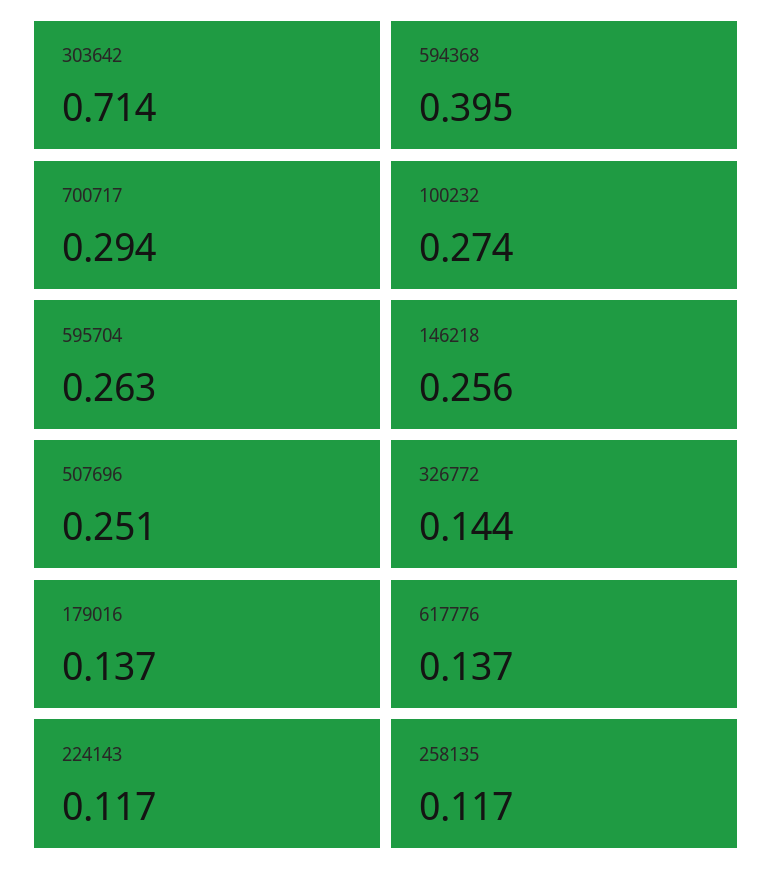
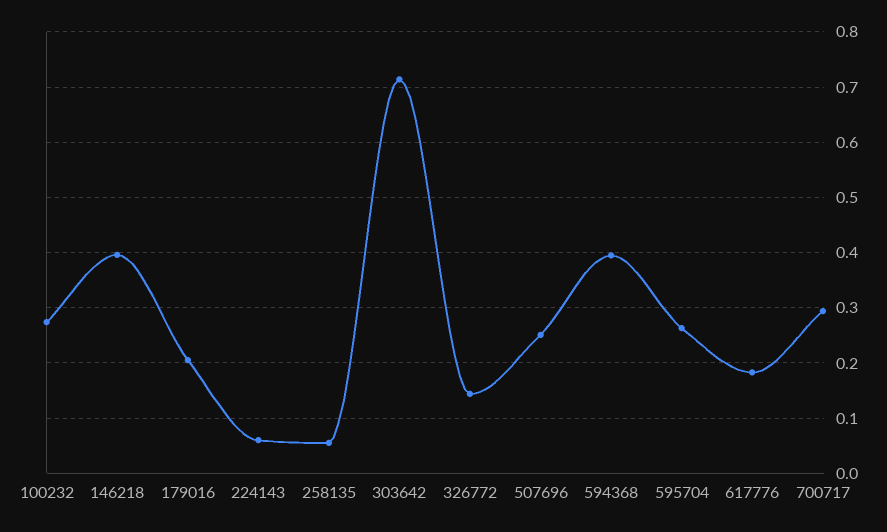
  {
    "303642": 0.714,
    "594368": 0.395,
    "700717": 0.294,
    "100232": 0.274,
    "595704": 0.263,
-   "146218": 0.256,
+   "146218": 0.4,
    "507696": 0.251,
    "326772": 0.144,
-   "179016": 0.137,
+   "179016": 0.2,
-   "617776": 0.137,
+   "617776": 0.18,
-   "224143": 0.117,
+   "224143": 0.06,
-   "258135": 0.117
+   "258135": 0.06
  }

